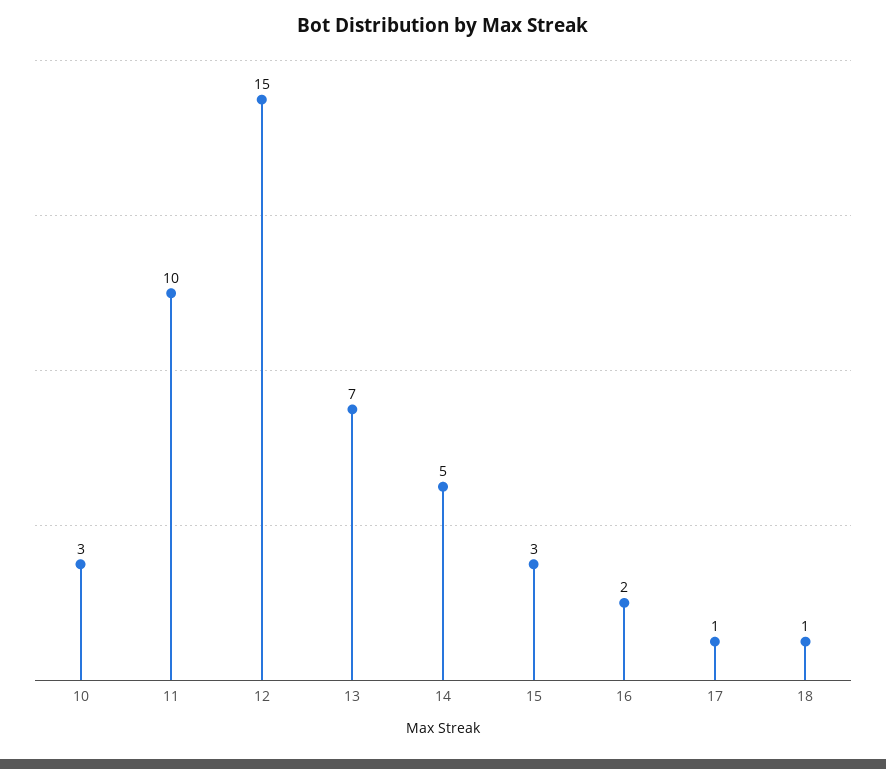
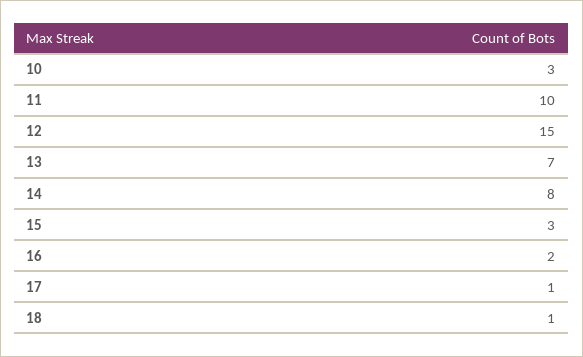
  {
    "10": 3,
    "11": 10,
    "12": 15,
    "13": 7,
-   "14": 5,
+   "14": 8,
    "15": 3,
    "16": 2,
    "17": 1,
    "18": 1
  }

